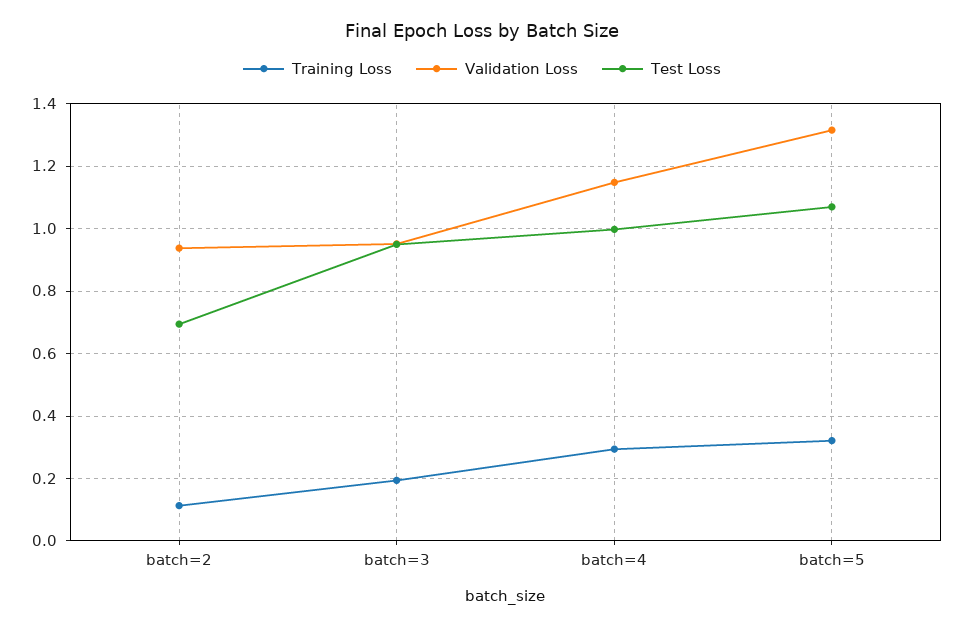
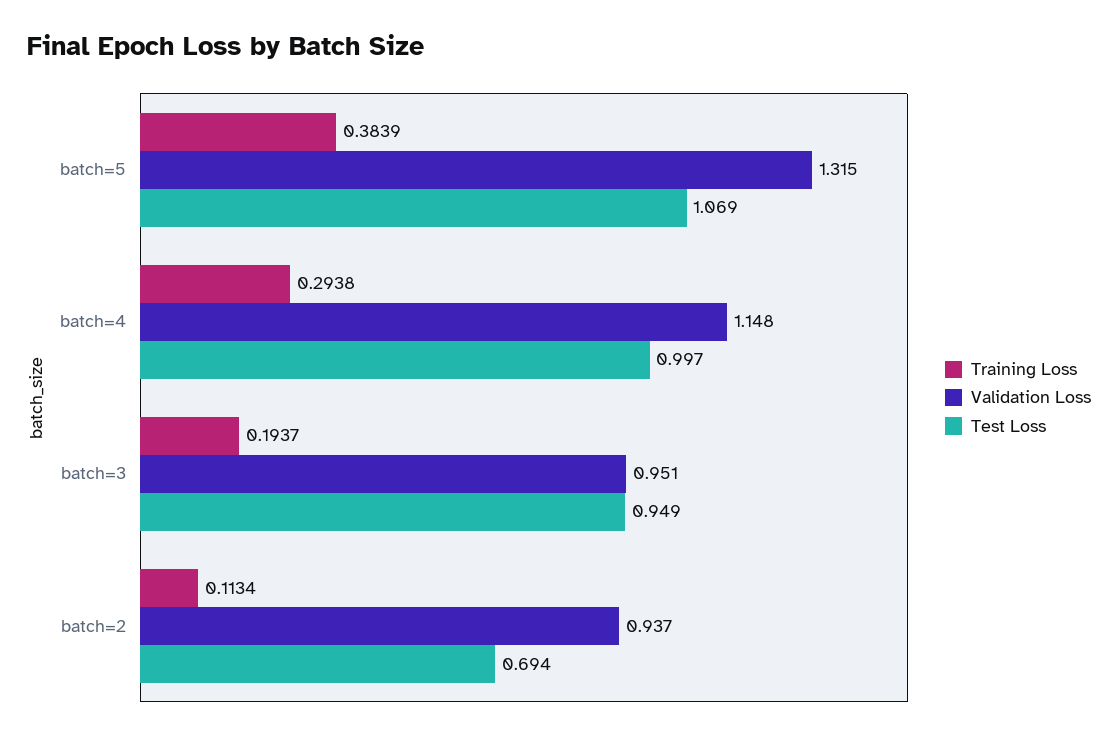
  {
    "Training Loss": {
      "batch=2": 0.1134,
      "batch=3": 0.1937,
      "batch=4": 0.2938,
-     "batch=5": 0.32
+     "batch=5": 0.3839
    },
    "Validation Loss": {
      "batch=2": 0.937,
      "batch=3": 0.951,
      "batch=4": 1.148,
      "batch=5": 1.315
    },
    "Test Loss": {
      "batch=2": 0.694,
      "batch=3": 0.949,
      "batch=4": 0.997,
      "batch=5": 1.069
    }
  }

